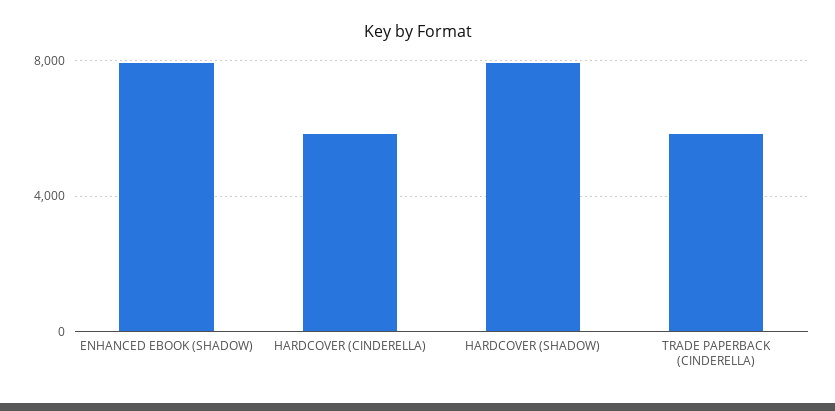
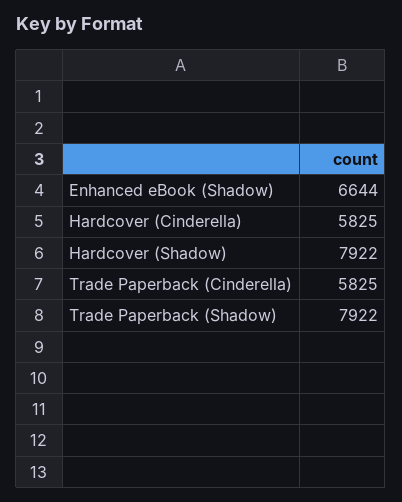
  {
-   "ENHANCED EBOOK (SHADOW)": 8000,
+   "ENHANCED EBOOK (SHADOW)": 6644,
    "HARDCOVER (CINDERELLA)": 5825,
    "HARDCOVER (SHADOW)": 7922,
-   "TRADE PAPERBACK (CINDERELLA)": 5825
+   "TRADE PAPERBACK (CINDERELLA)": 5825,
+   "Trade Paperback (Shadow)": 7922
  }

